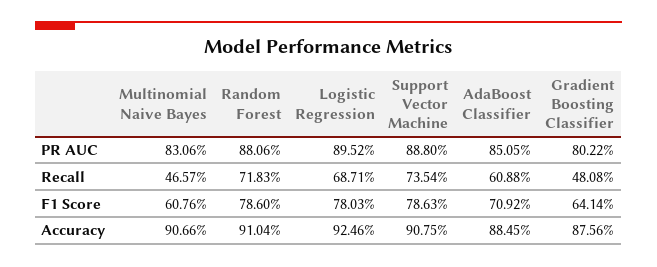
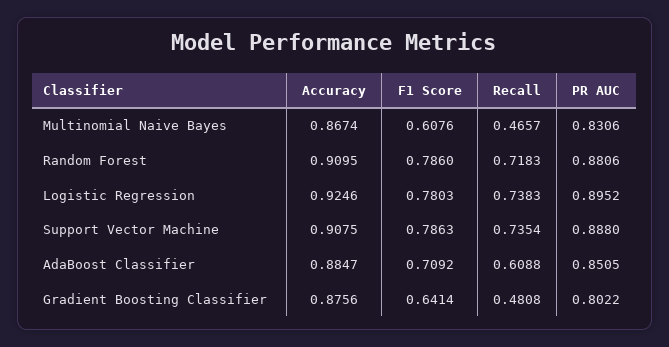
  {
    "Multinomial Naive Bayes": {
      "PR AUC": 0.8306,
      "Recall": 0.4657,
      "F1 Score": 0.6076,
-     "Accuracy": 0.9066
+     "Accuracy": 0.8674
    },
    "Random Forest": {
      "PR AUC": 0.8806,
      "Recall": 0.7183,
      "F1 Score": 0.786,
-     "Accuracy": 0.9104
+     "Accuracy": 0.9095
    },
    "Logistic Regression": {
      "PR AUC": 0.8952,
-     "Recall": 0.6871,
+     "Recall": 0.7383,
      "F1 Score": 0.7803,
      "Accuracy": 0.9246
    },
    "Support Vector Machine": {
      "PR AUC": 0.888,
      "Recall": 0.7354,
      "F1 Score": 0.7863,
      "Accuracy": 0.9075
    },
    "AdaBoost Classifier": {
      "PR AUC": 0.8505,
      "Recall": 0.6088,
      "F1 Score": 0.7092,
-     "Accuracy": 0.8845
+     "Accuracy": 0.8847
    },
    "Gradient Boosting Classifier": {
      "PR AUC": 0.8022,
      "Recall": 0.4808,
      "F1 Score": 0.6414,
      "Accuracy": 0.8756
    }
  }

